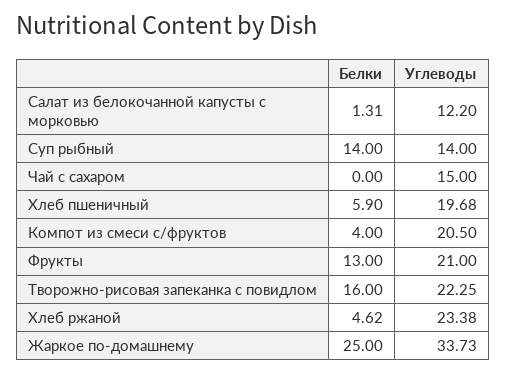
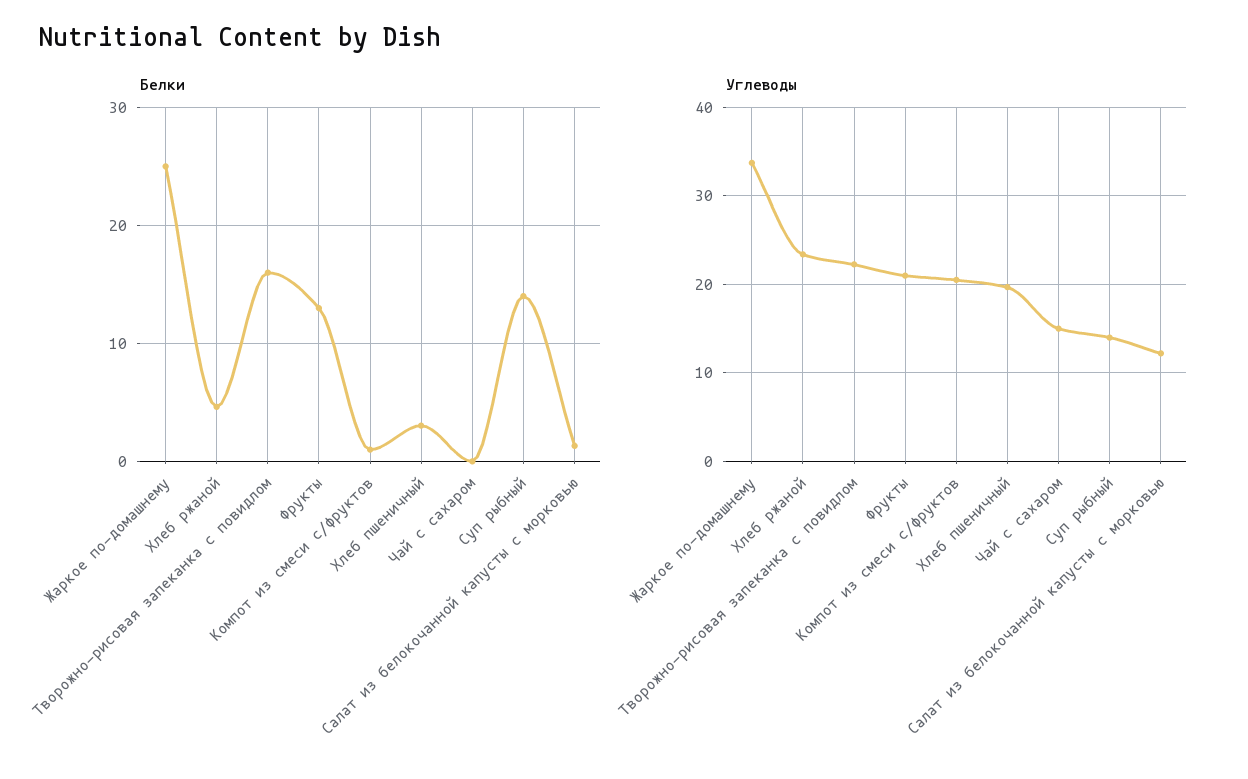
  {
    "Белки": {
      "Салат из белокочанной капусты с морковью": 1.31,
      "Суп рыбный": 14,
      "Чай с сахаром": 0,
-     "Хлеб пшеничный": 5.9,
+     "Хлеб пшеничный": 3,
-     "Компот из смеси с/фруктов": 4,
+     "Компот из смеси с/фруктов": 1,
      "Фрукты": 13,
      "Творожно-рисовая запеканка с повидлом": 16,
      "Хлеб ржаной": 4.62,
      "Жаркое по-домашнему": 25
    },
    "Углеводы": {
      "Салат из белокочанной капусты с морковью": 12.2,
      "Суп рыбный": 14,
      "Чай с сахаром": 15,
      "Хлеб пшеничный": 19.68,
      "Компот из смеси с/фруктов": 20.5,
      "Фрукты": 21,
      "Творожно-рисовая запеканка с повидлом": 22.25,
      "Хлеб ржаной": 23.38,
      "Жаркое по-домашнему": 33.73
    }
  }

